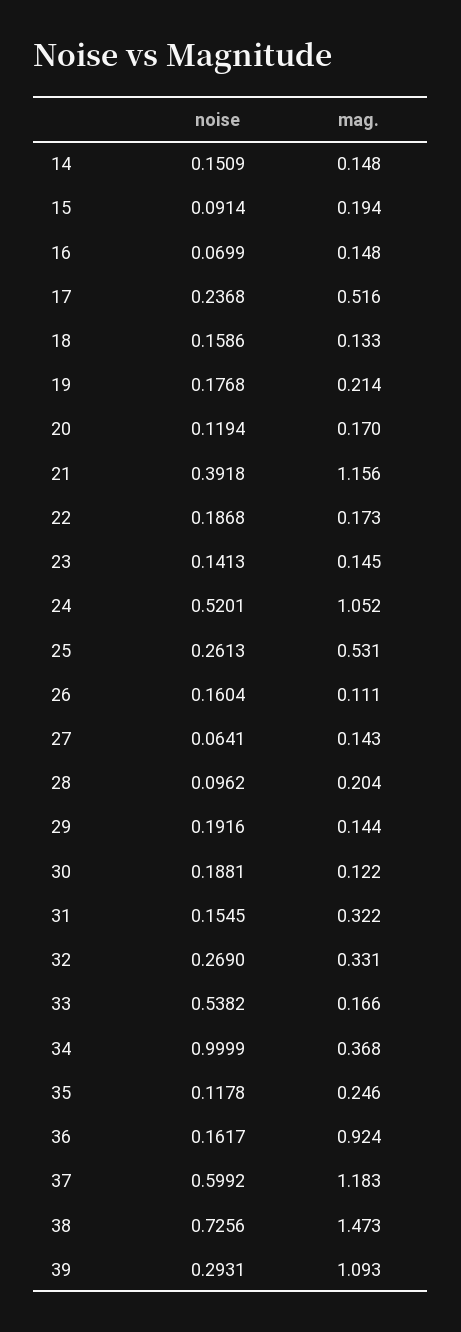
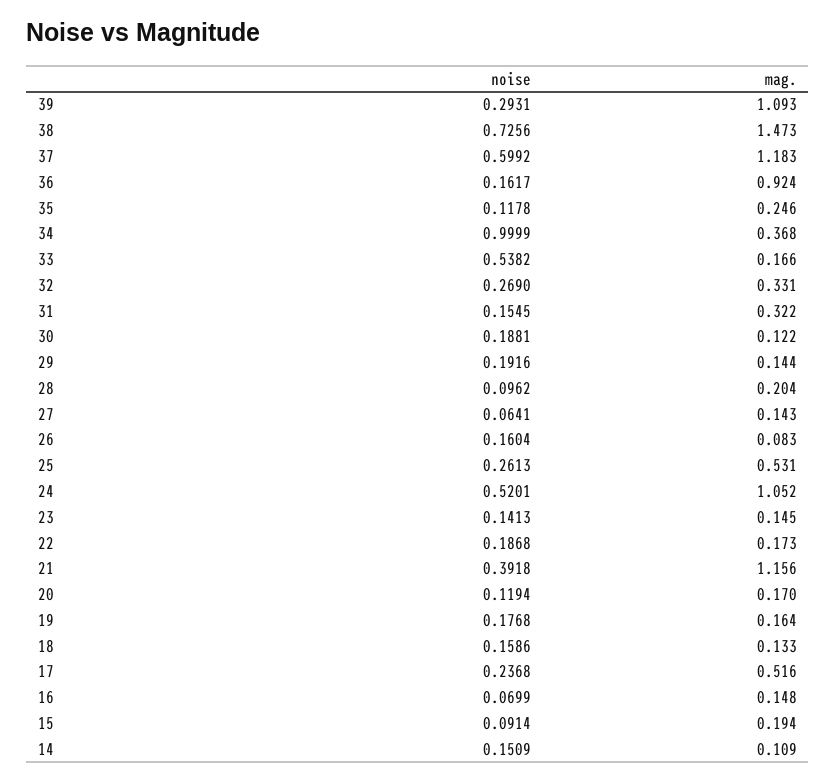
  {
    "noise": {
      "14": 0.1509,
      "15": 0.0914,
      "16": 0.0699,
      "17": 0.2368,
      "18": 0.1586,
      "19": 0.1768,
      "20": 0.1194,
      "21": 0.3918,
      "22": 0.1868,
      "23": 0.1413,
      "24": 0.5201,
      "25": 0.2613,
      "26": 0.1604,
      "27": 0.0641,
      "28": 0.0962,
      "29": 0.1916,
      "30": 0.1881,
      "31": 0.1545,
      "32": 0.269,
      "33": 0.5382,
      "34": 0.9999,
      "35": 0.1178,
      "36": 0.1617,
      "37": 0.5992,
      "38": 0.7256,
      "39": 0.2931
    },
    "mag.": {
-     "14": 0.148,
+     "14": 0.109,
      "15": 0.194,
      "16": 0.148,
      "17": 0.516,
      "18": 0.133,
-     "19": 0.214,
+     "19": 0.164,
      "20": 0.17,
      "21": 1.156,
      "22": 0.173,
      "23": 0.145,
      "24": 1.052,
      "25": 0.531,
-     "26": 0.111,
+     "26": 0.083,
      "27": 0.143,
      "28": 0.204,
      "29": 0.144,
      "30": 0.122,
      "31": 0.322,
      "32": 0.331,
      "33": 0.166,
      "34": 0.368,
      "35": 0.246,
      "36": 0.924,
      "37": 1.183,
      "38": 1.473,
      "39": 1.093
    }
  }

